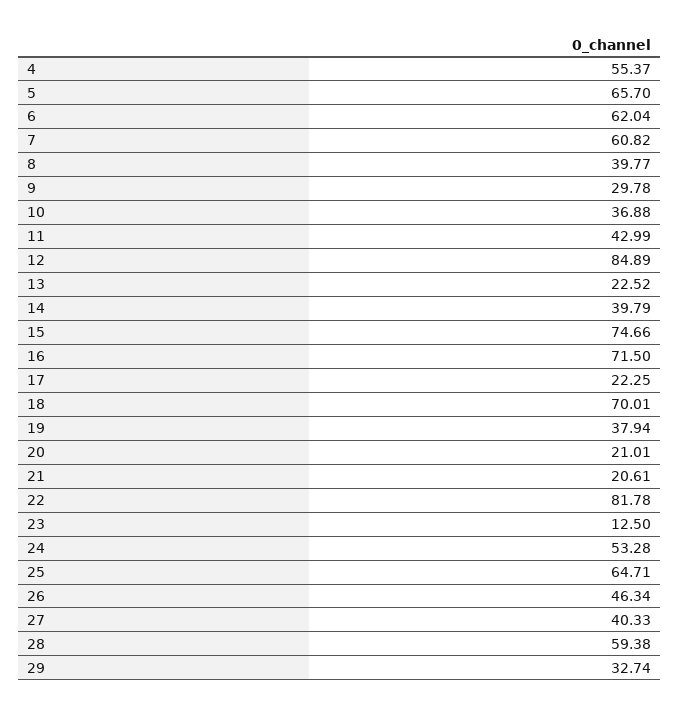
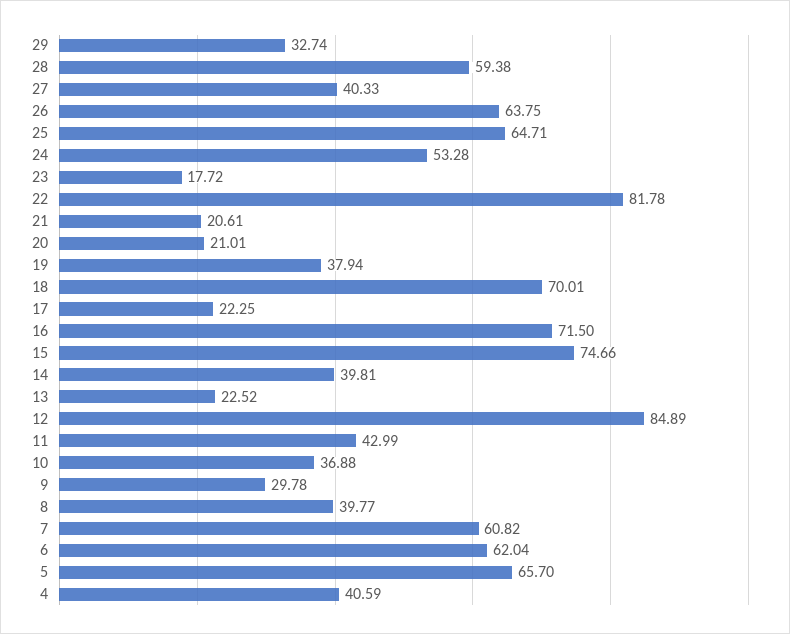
  {
-   "4": 55.37,
+   "4": 40.59,
    "5": 65.7,
    "6": 62.04,
    "7": 60.82,
    "8": 39.77,
    "9": 29.78,
    "10": 36.88,
    "11": 42.99,
    "12": 84.89,
    "13": 22.52,
-   "14": 39.79,
+   "14": 39.81,
    "15": 74.66,
    "16": 71.5,
    "17": 22.25,
    "18": 70.01,
    "19": 37.94,
    "20": 21.01,
    "21": 20.61,
    "22": 81.78,
-   "23": 12.5,
+   "23": 17.72,
    "24": 53.28,
    "25": 64.71,
-   "26": 46.34,
+   "26": 63.75,
    "27": 40.33,
    "28": 59.38,
    "29": 32.74
  }

